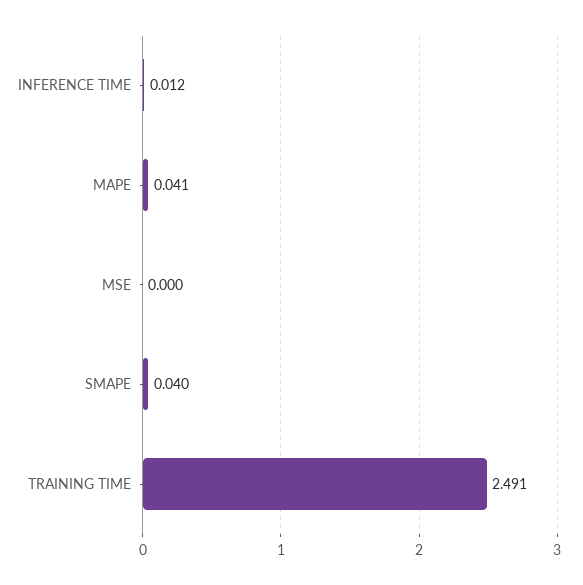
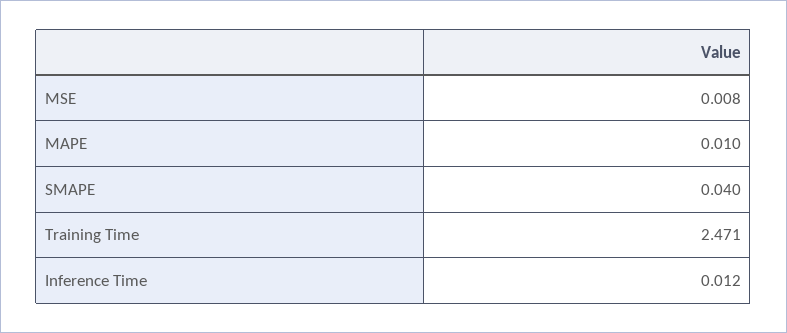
  {
    "INFERENCE TIME": 0.012,
-   "MAPE": 0.041,
+   "MAPE": 0.01,
-   "MSE": 0,
+   "MSE": 0.008,
    "SMAPE": 0.04,
-   "TRAINING TIME": 2.491
+   "TRAINING TIME": 2.471
  }

